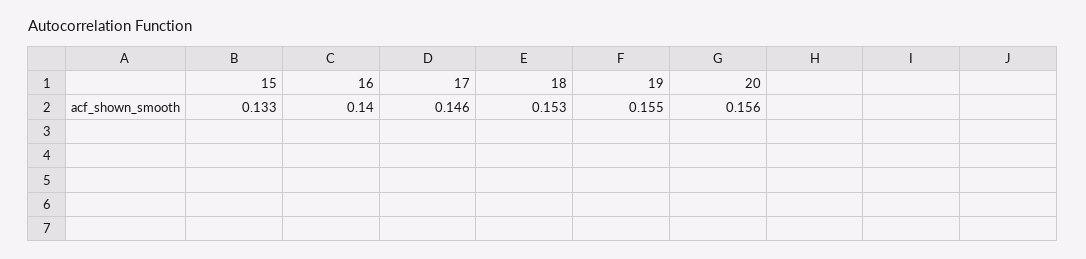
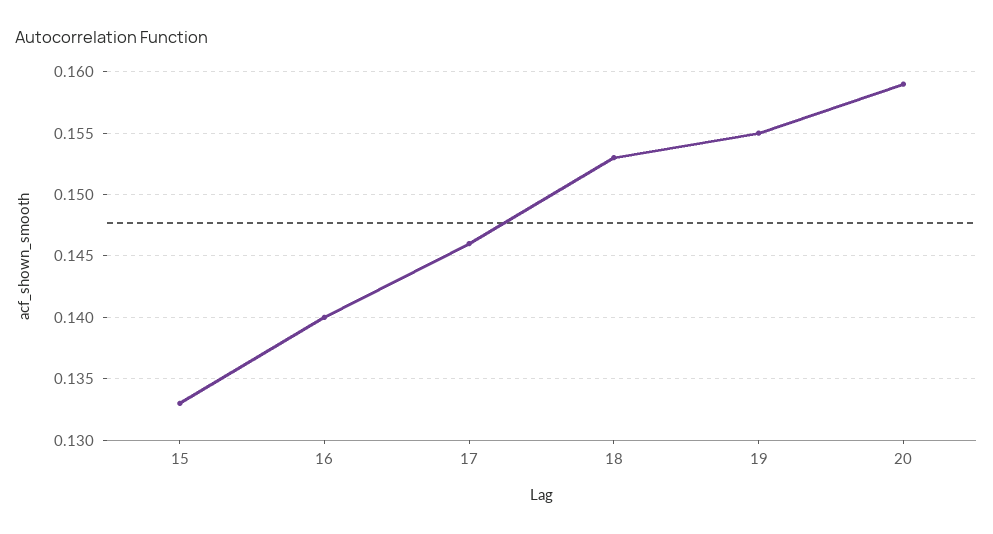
  {
    "15": 0.133,
    "16": 0.14,
    "17": 0.146,
    "18": 0.153,
    "19": 0.155,
-   "20": 0.156
+   "20": 0.159
  }

